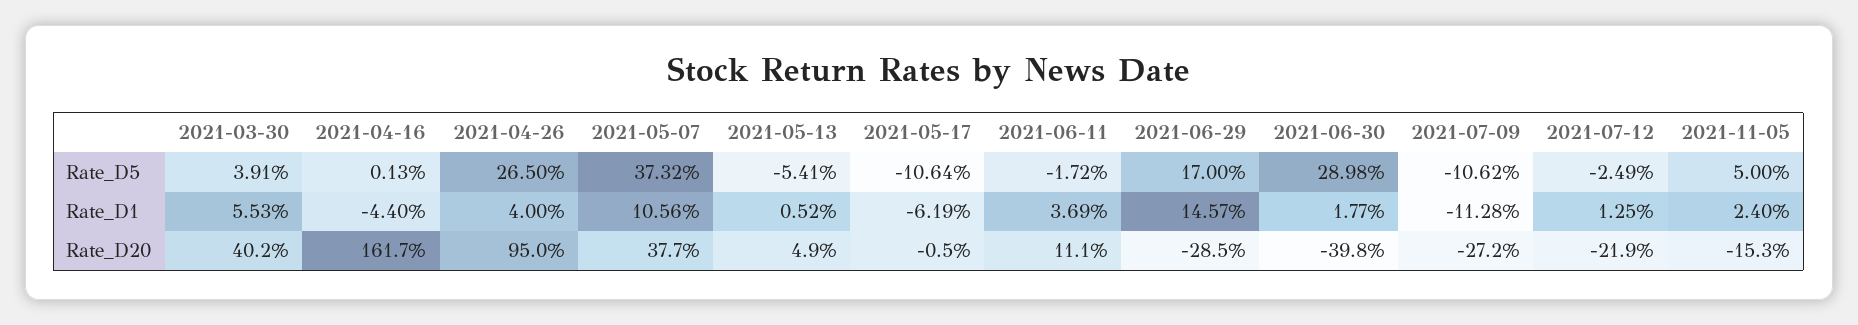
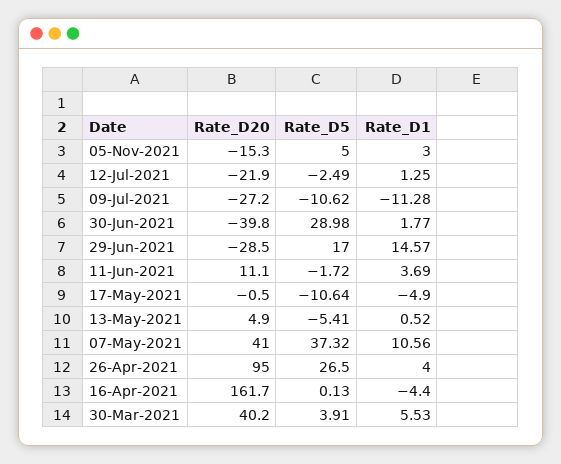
  {
    "2021-03-30": {
      "Rate_D5": 3.91,
      "Rate_D1": 5.53,
      "Rate_D20": 40.2
    },
    "2021-04-16": {
      "Rate_D5": 0.13,
      "Rate_D1": -4.4,
      "Rate_D20": 161.7
    },
    "2021-04-26": {
      "Rate_D5": 26.5,
      "Rate_D1": 4,
      "Rate_D20": 95
    },
    "2021-05-07": {
      "Rate_D5": 37.32,
      "Rate_D1": 10.56,
-     "Rate_D20": 37.7
+     "Rate_D20": 41
    },
    "2021-05-13": {
      "Rate_D5": -5.41,
      "Rate_D1": 0.52,
      "Rate_D20": 4.9
    },
    "2021-05-17": {
      "Rate_D5": -10.64,
-     "Rate_D1": -6.19,
+     "Rate_D1": -4.9,
      "Rate_D20": -0.5
    },
    "2021-06-11": {
      "Rate_D5": -1.72,
      "Rate_D1": 3.69,
      "Rate_D20": 11.1
    },
    "2021-06-29": {
      "Rate_D5": 17,
      "Rate_D1": 14.57,
      "Rate_D20": -28.5
    },
    "2021-06-30": {
      "Rate_D5": 28.98,
      "Rate_D1": 1.77,
      "Rate_D20": -39.8
    },
    "2021-07-09": {
      "Rate_D5": -10.62,
      "Rate_D1": -11.28,
      "Rate_D20": -27.2
    },
    "2021-07-12": {
      "Rate_D5": -2.49,
      "Rate_D1": 1.25,
      "Rate_D20": -21.9
    },
    "2021-11-05": {
      "Rate_D5": 5,
-     "Rate_D1": 2.4,
+     "Rate_D1": 3,
      "Rate_D20": -15.3
    }
  }

